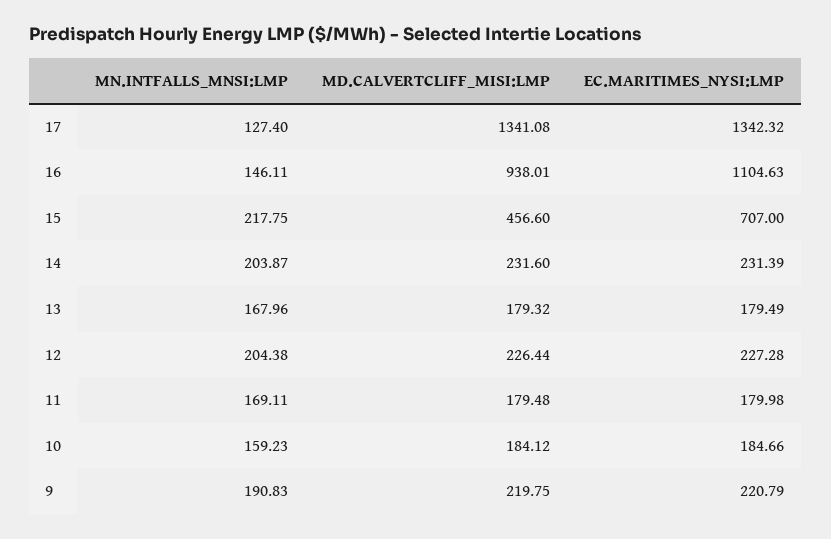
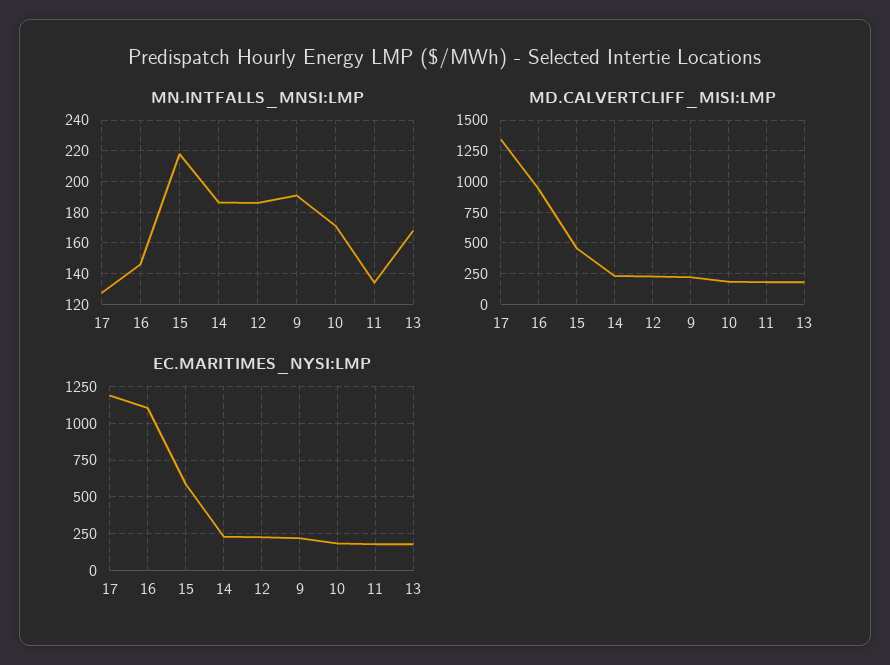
  {
    "MN.INTFALLS_MNSI:LMP": {
      "17": 127.4,
      "16": 146.11,
      "15": 217.75,
-     "14": 203.87,
+     "14": 185,
      "13": 167.96,
-     "12": 204.38,
+     "12": 185,
-     "11": 169.11,
+     "11": 135,
-     "10": 159.23,
+     "10": 170,
      "9": 190.83
    },
    "MD.CALVERTCLIFF_MISI:LMP": {
      "17": 1341.08,
      "16": 938.01,
      "15": 456.6,
      "14": 231.6,
      "13": 179.32,
      "12": 226.44,
      "11": 179.48,
      "10": 184.12,
      "9": 219.75
    },
    "EC.MARITIMES_NYSI:LMP": {
-     "17": 1342.32,
+     "17": 1200,
      "16": 1104.63,
-     "15": 707,
+     "15": 600,
      "14": 231.39,
      "13": 179.49,
      "12": 227.28,
      "11": 179.98,
      "10": 184.66,
      "9": 220.79
    }
  }

